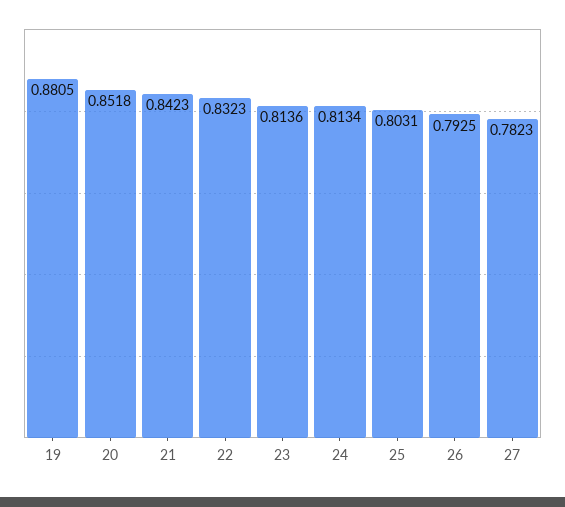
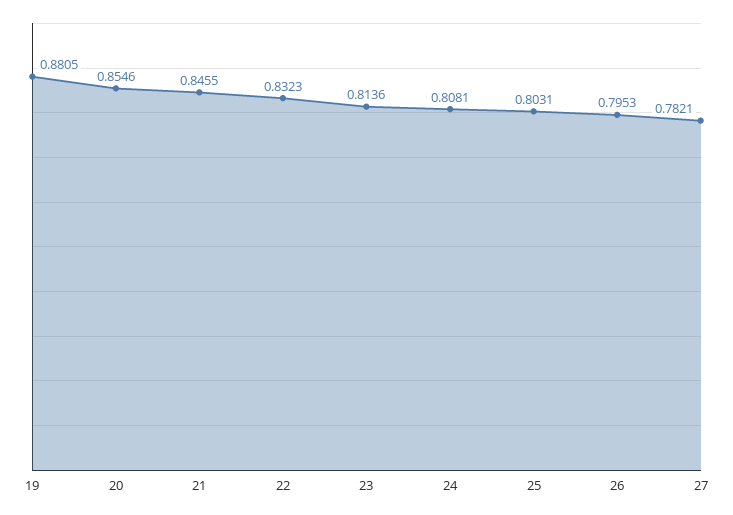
  {
    "19": 0.8805,
-   "20": 0.8518,
+   "20": 0.8546,
-   "21": 0.8423,
+   "21": 0.8455,
    "22": 0.8323,
    "23": 0.8136,
-   "24": 0.8134,
+   "24": 0.8081,
    "25": 0.8031,
-   "26": 0.7925,
+   "26": 0.7953,
-   "27": 0.7823
+   "27": 0.7821
  }

